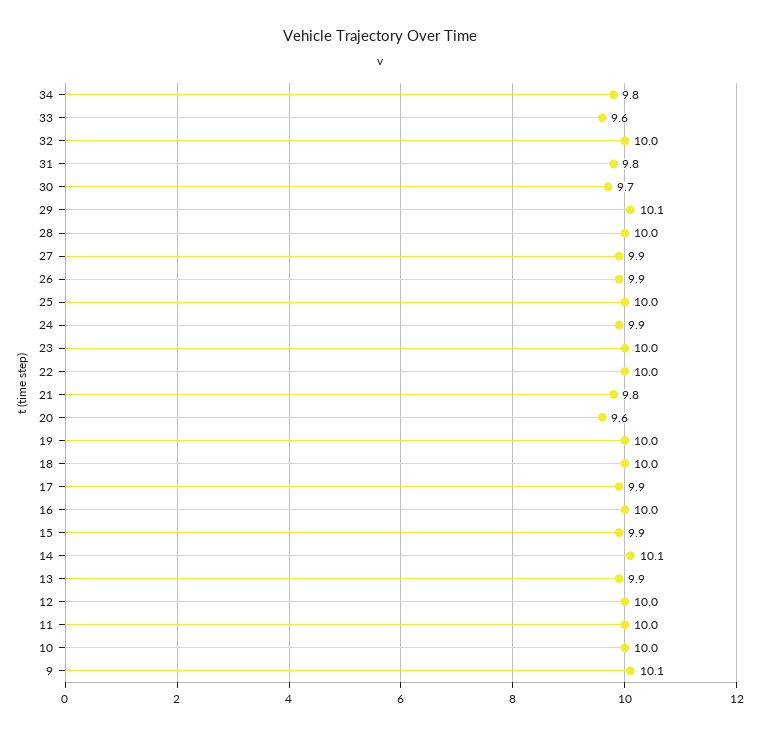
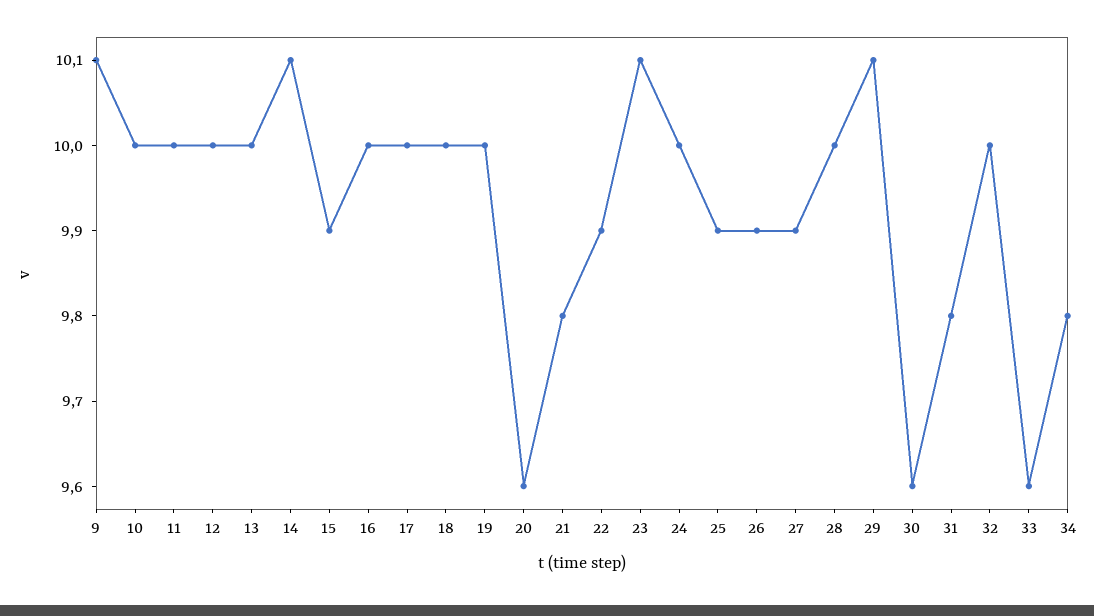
  {
    "34": 9.8,
    "33": 9.6,
    "32": 10,
    "31": 9.8,
-   "30": 9.7,
+   "30": 9.6,
    "29": 10.1,
    "28": 10,
    "27": 9.9,
    "26": 9.9,
-   "25": 10,
+   "25": 9.9,
-   "24": 9.9,
+   "24": 10,
-   "23": 10,
+   "23": 10.1,
-   "22": 10,
+   "22": 9.9,
    "21": 9.8,
    "20": 9.6,
    "19": 10,
    "18": 10,
-   "17": 9.9,
+   "17": 10,
    "16": 10,
    "15": 9.9,
    "14": 10.1,
-   "13": 9.9,
+   "13": 10,
    "12": 10,
    "11": 10,
    "10": 10,
    "9": 10.1
  }

